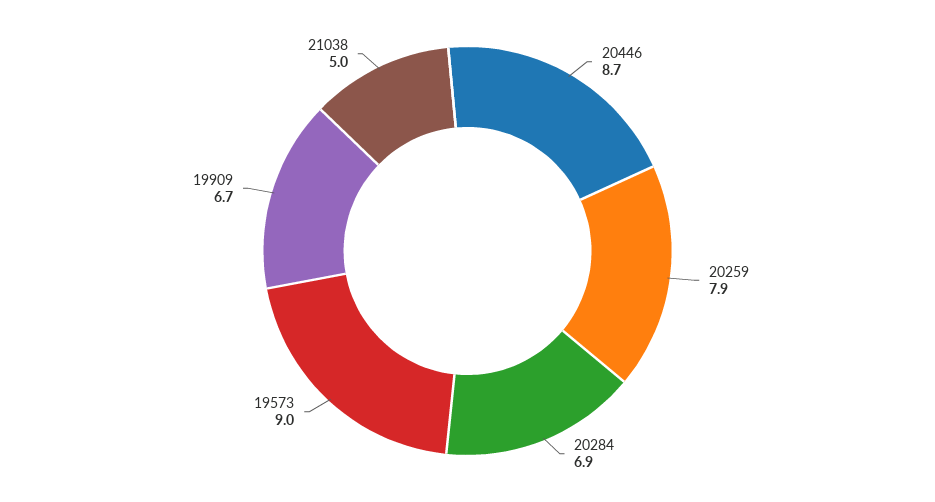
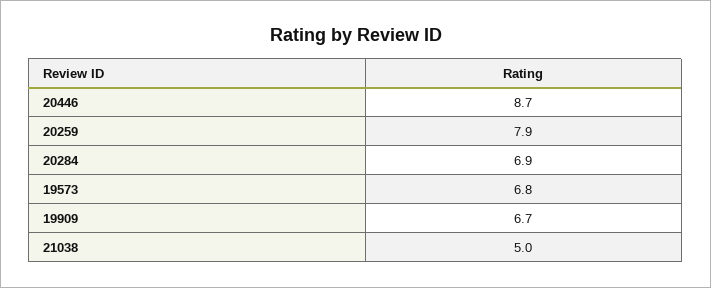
  {
    "20446": 8.7,
    "20259": 7.9,
    "20284": 6.9,
-   "19573": 9,
+   "19573": 6.8,
    "19909": 6.7,
    "21038": 5
  }

